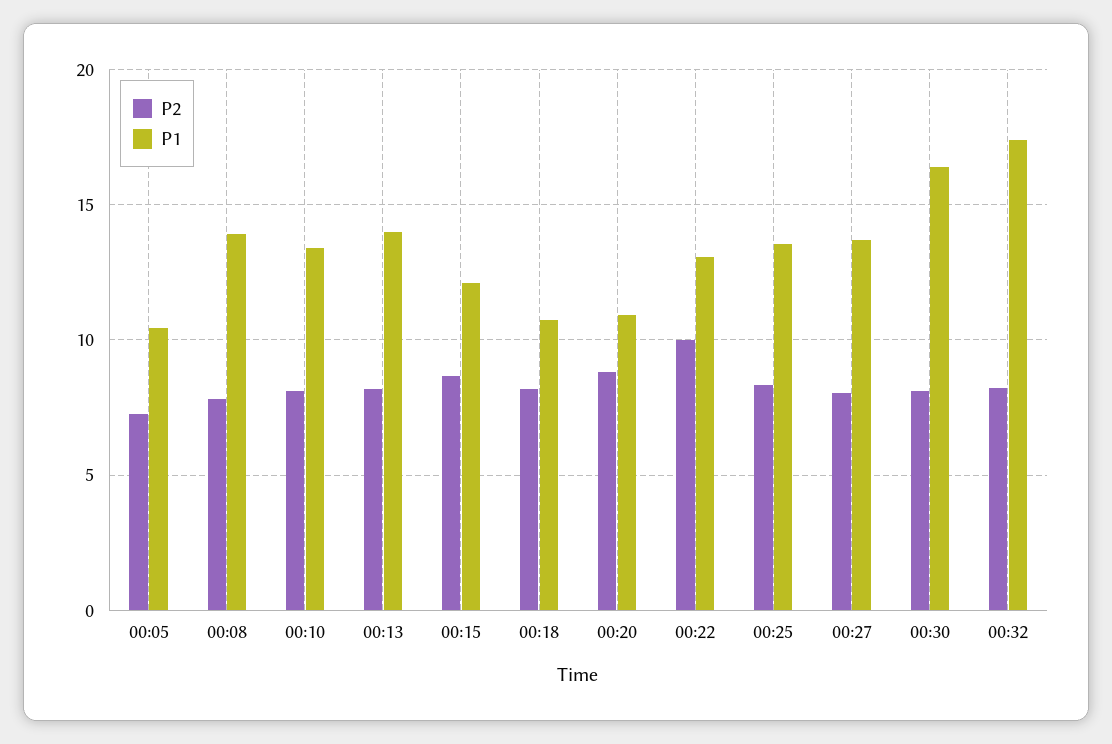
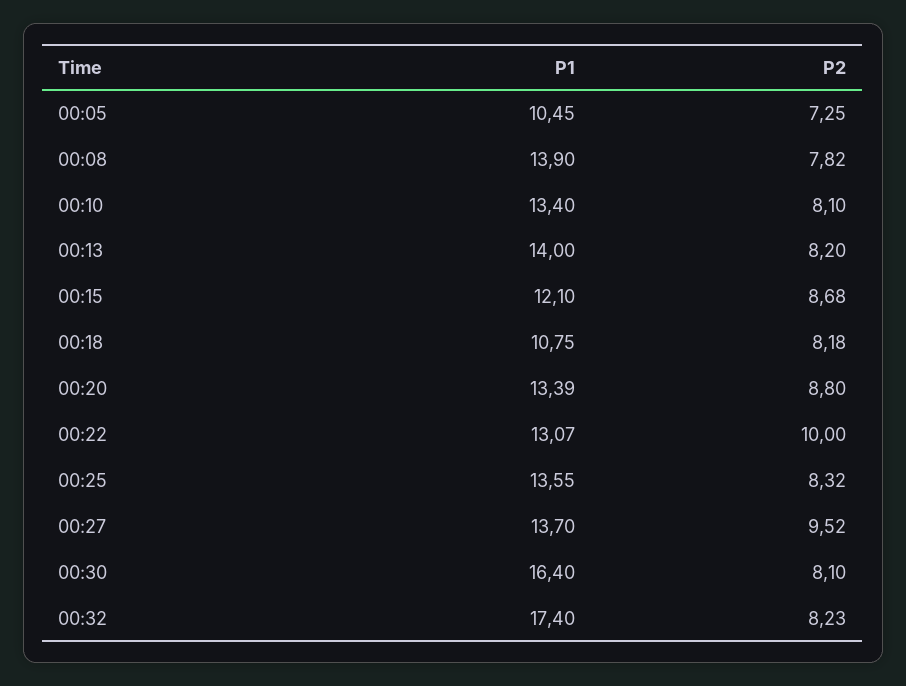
  {
    "P2": {
      "00:05": 7.25,
      "00:08": 7.82,
      "00:10": 8.1,
      "00:13": 8.2,
      "00:15": 8.68,
      "00:18": 8.18,
      "00:20": 8.8,
      "00:22": 10,
      "00:25": 8.32,
-     "00:27": 8,
+     "00:27": 9.52,
      "00:30": 8.1,
      "00:32": 8.23
    },
    "P1": {
      "00:05": 10.45,
      "00:08": 13.9,
      "00:10": 13.4,
      "00:13": 14,
      "00:15": 12.1,
      "00:18": 10.75,
-     "00:20": 11,
+     "00:20": 13.39,
      "00:22": 13.07,
      "00:25": 13.55,
      "00:27": 13.7,
      "00:30": 16.4,
      "00:32": 17.4
    }
  }

